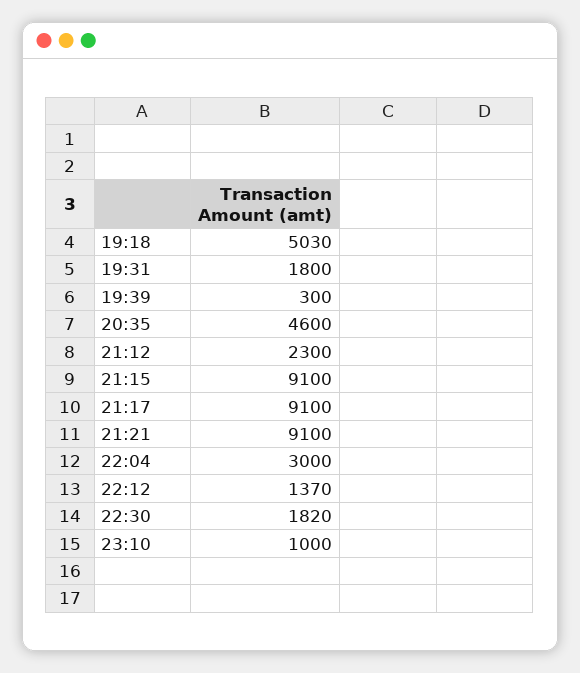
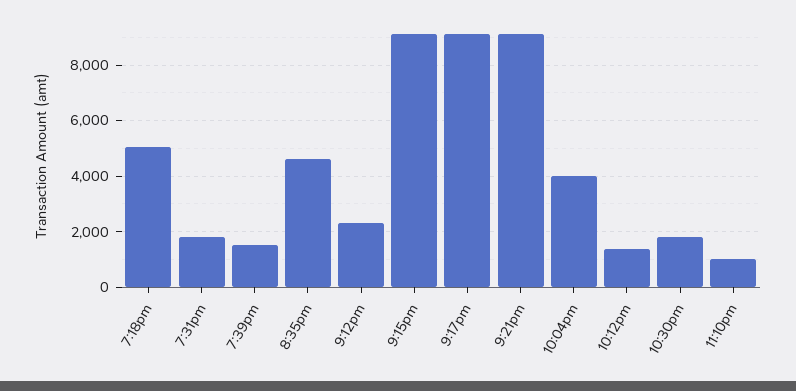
  {
    "19:18": 5030,
    "19:31": 1800,
-   "19:39": 300,
+   "19:39": 1500,
    "20:35": 4600,
    "21:12": 2300,
    "21:15": 9100,
    "21:17": 9100,
    "21:21": 9100,
-   "22:04": 3000,
+   "22:04": 4000,
    "22:12": 1370,
    "22:30": 1820,
    "23:10": 1000
  }

